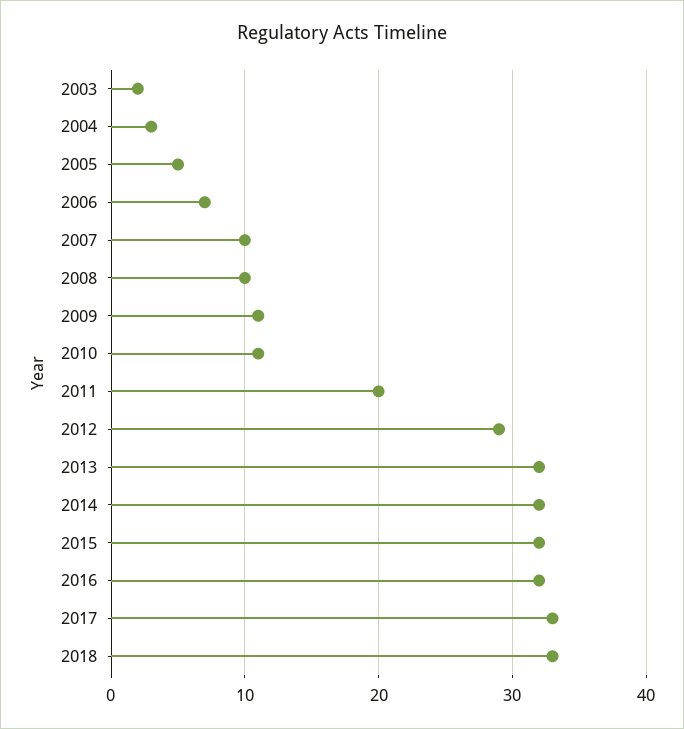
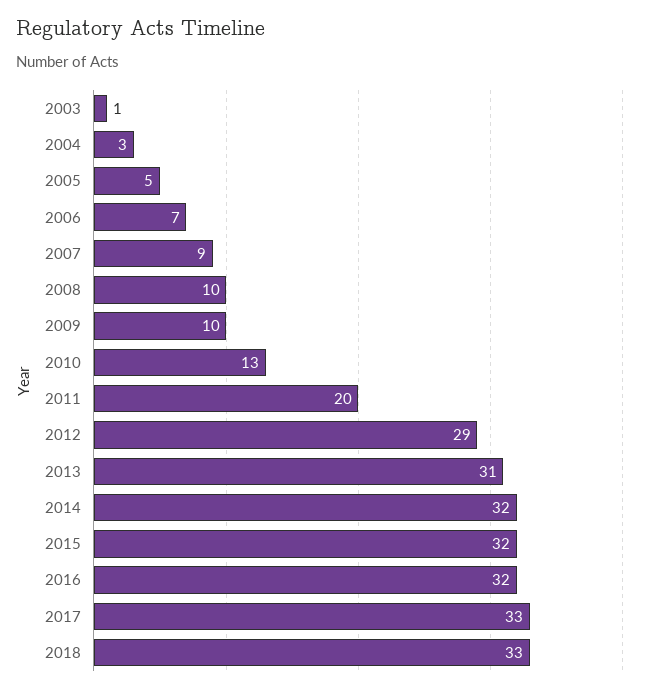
  {
-   "2003": 2,
+   "2003": 1,
    "2004": 3,
    "2005": 5,
    "2006": 7,
-   "2007": 10,
+   "2007": 9,
    "2008": 10,
-   "2009": 11,
+   "2009": 10,
-   "2010": 11,
+   "2010": 13,
    "2011": 20,
    "2012": 29,
-   "2013": 32,
+   "2013": 31,
    "2014": 32,
    "2015": 32,
    "2016": 32,
    "2017": 33,
    "2018": 33
  }

